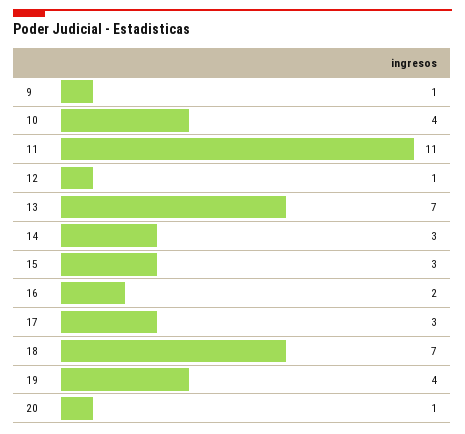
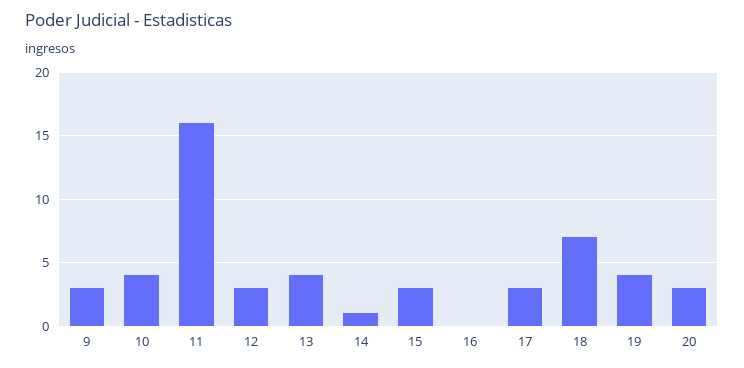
  {
-   "9": 1,
+   "9": 3,
    "10": 4,
-   "11": 11,
+   "11": 16,
-   "12": 1,
+   "12": 3,
-   "13": 7,
+   "13": 4,
-   "14": 3,
+   "14": 1,
    "15": 3,
-   "16": 2,
+   "16": 0,
    "17": 3,
    "18": 7,
    "19": 4,
-   "20": 1
+   "20": 3
  }

